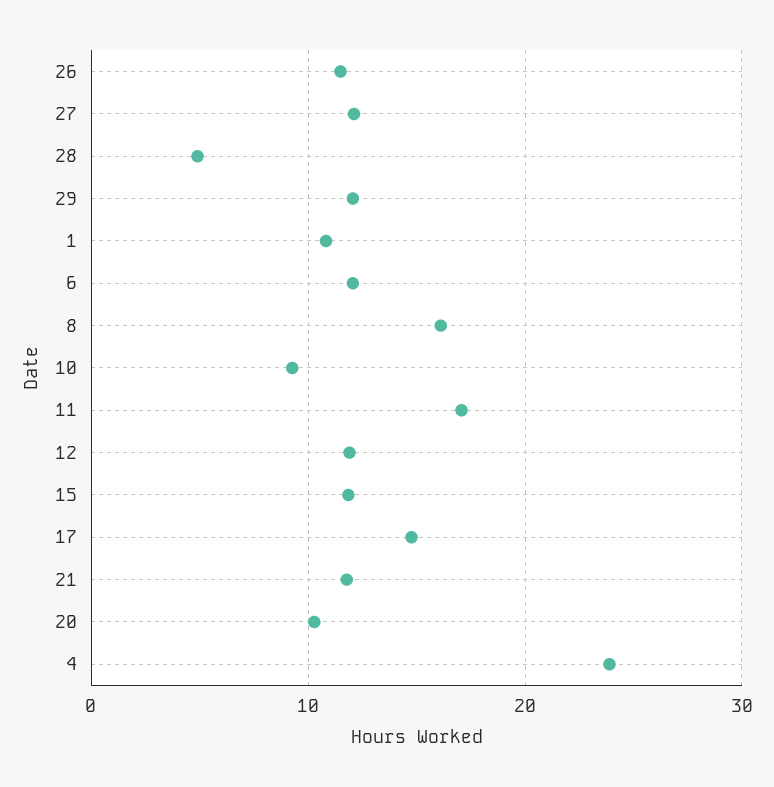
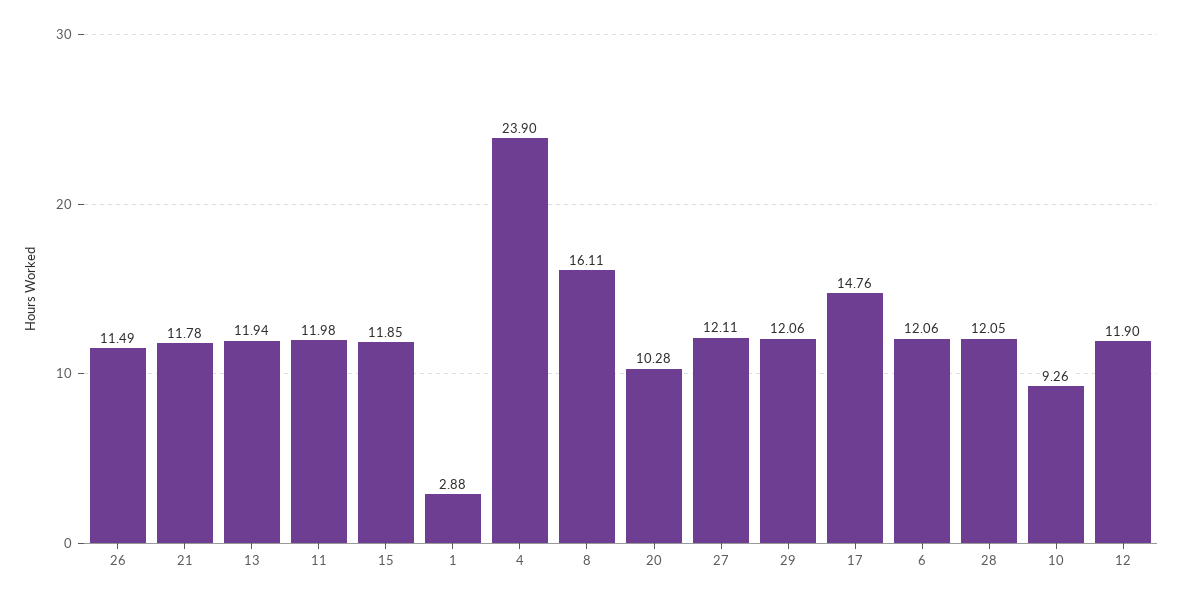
  {
    "26": 11.49,
    "27": 12.11,
-   "28": 5,
+   "28": 12.05,
    "29": 12.06,
-   "1": 11,
+   "1": 2.88,
    "6": 12.06,
    "8": 16.11,
    "10": 9.26,
-   "11": 17,
+   "11": 11.98,
    "12": 11.9,
    "15": 11.85,
    "17": 14.76,
    "21": 11.78,
    "20": 10.28,
-   "4": 23.9
+   "4": 23.9,
+   "13": 11.94
  }

